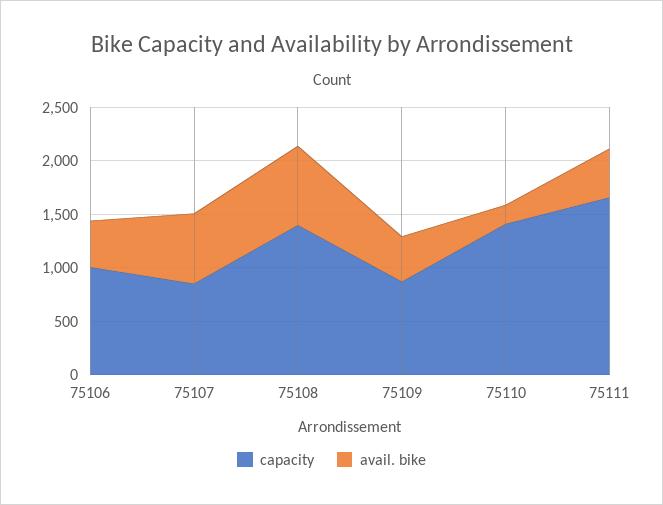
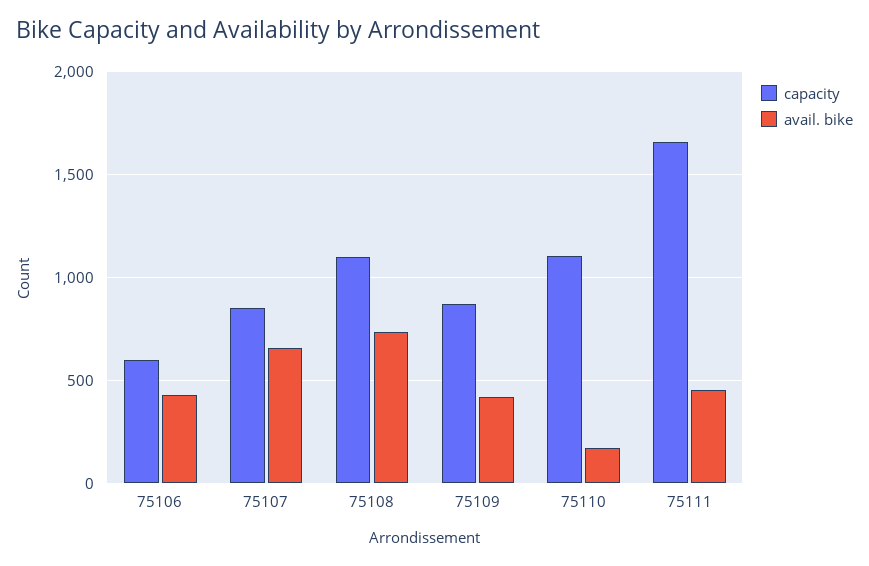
  {
    "capacity": {
-     "75106": 1000,
+     "75106": 600,
      "75107": 850,
-     "75108": 1400,
+     "75108": 1100,
      "75109": 850,
-     "75110": 1400,
+     "75110": 1100,
      "75111": 1650
    },
    "avail. bike": {
      "75106": 450,
      "75107": 650,
      "75108": 750,
      "75109": 400,
      "75110": 150,
      "75111": 450
    }
  }

